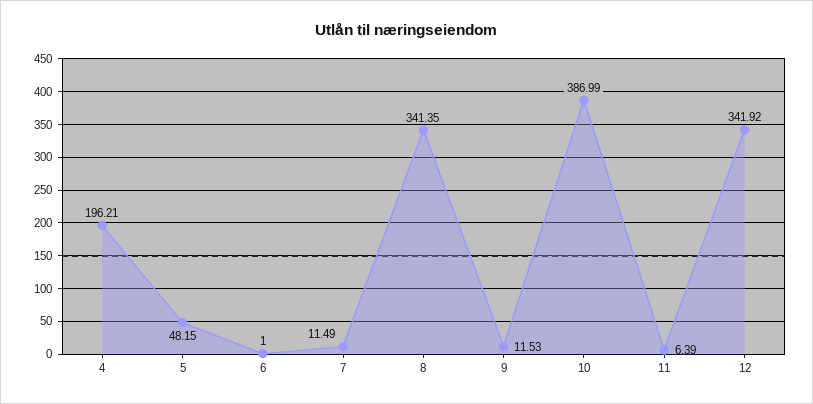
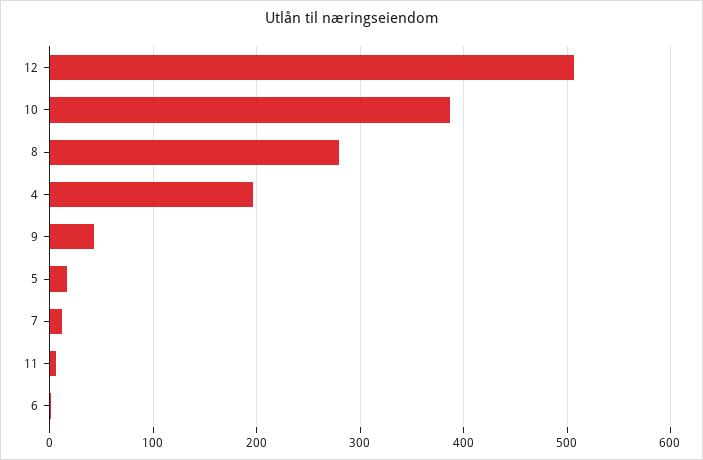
  {
    "4": 196.21,
-   "5": 48.15,
+   "5": 20,
    "6": 1,
    "7": 11.49,
-   "8": 341.35,
+   "8": 280,
-   "9": 11.53,
+   "9": 40,
    "10": 386.99,
    "11": 6.39,
-   "12": 341.92
+   "12": 510
  }

